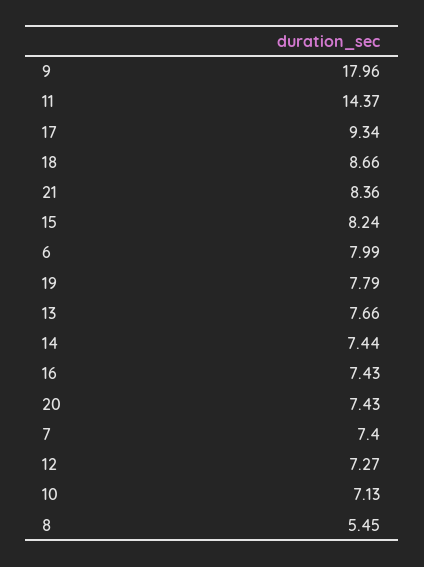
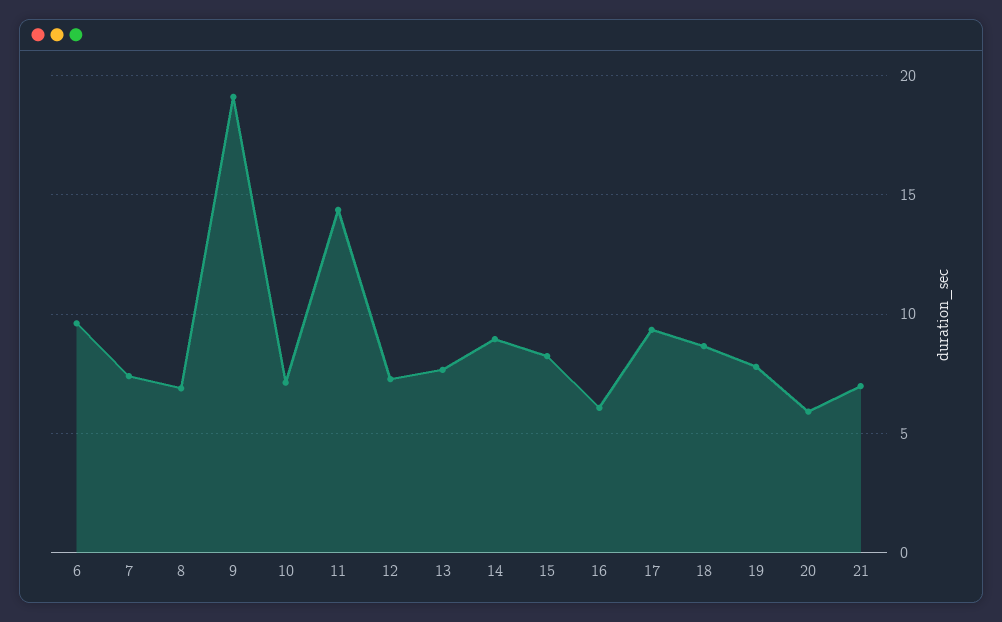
  {
-   "9": 17.96,
+   "9": 19,
    "11": 14.37,
    "17": 9.34,
    "18": 8.66,
-   "21": 8.36,
+   "21": 7,
    "15": 8.24,
-   "6": 7.99,
+   "6": 9.5,
    "19": 7.79,
    "13": 7.66,
-   "14": 7.44,
+   "14": 9,
-   "16": 7.43,
+   "16": 6,
-   "20": 7.43,
+   "20": 6,
    "7": 7.4,
    "12": 7.27,
    "10": 7.13,
-   "8": 5.45
+   "8": 7
  }

